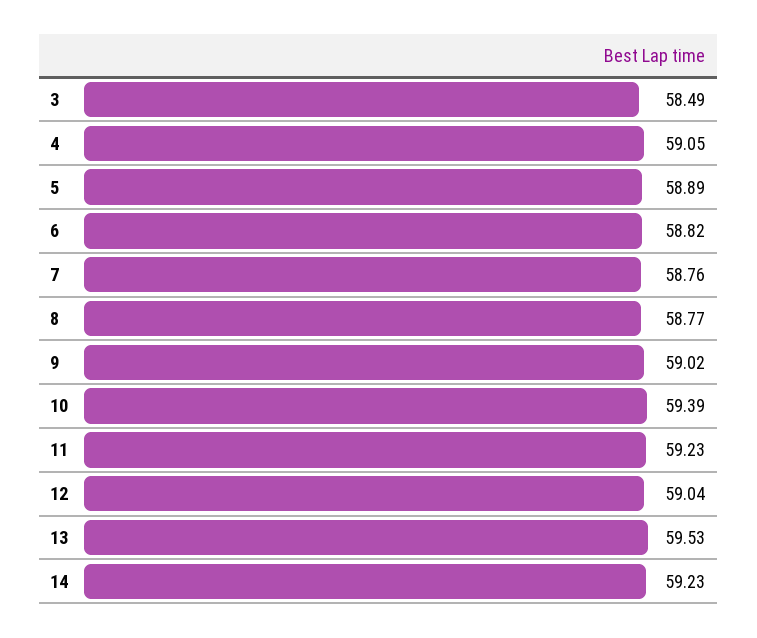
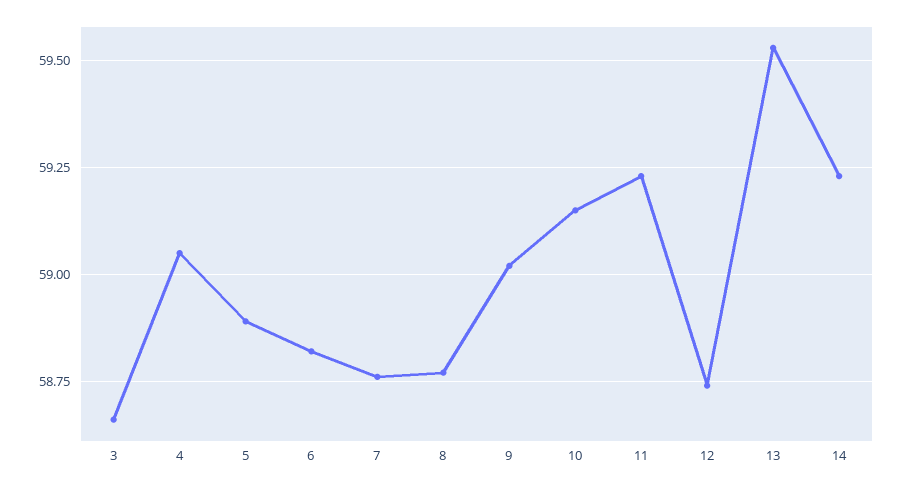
  {
-   "3": 58.49,
+   "3": 58.65,
    "4": 59.05,
    "5": 58.89,
    "6": 58.82,
    "7": 58.76,
    "8": 58.77,
    "9": 59.02,
-   "10": 59.39,
+   "10": 59.15,
    "11": 59.23,
-   "12": 59.04,
+   "12": 58.75,
    "13": 59.53,
    "14": 59.23
  }

